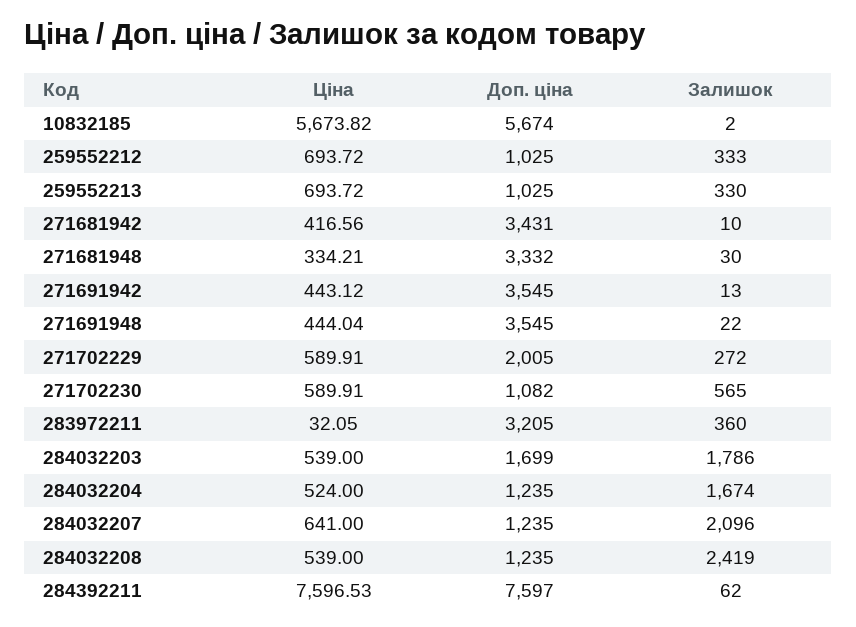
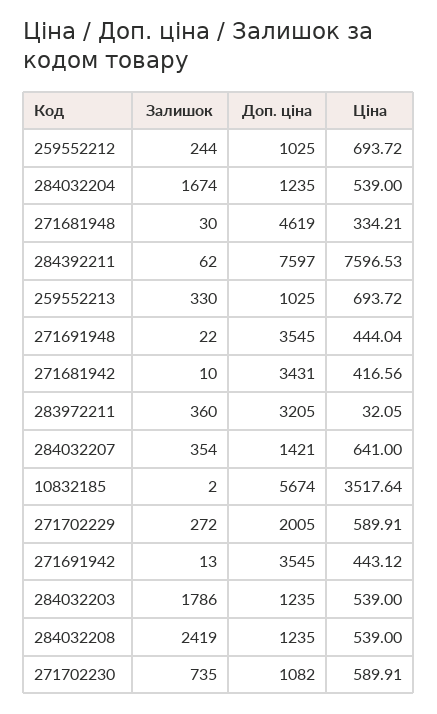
  {
    "Ціна": {
-     "10832185": 5673.82,
+     "10832185": 3517.64,
      "259552212": 693.72,
      "259552213": 693.72,
      "271681942": 416.56,
      "271681948": 334.21,
      "271691942": 443.12,
      "271691948": 444.04,
      "271702229": 589.91,
      "271702230": 589.91,
      "283972211": 32.05,
      "284032203": 539,
-     "284032204": 524,
+     "284032204": 539,
      "284032207": 641,
      "284032208": 539,
      "284392211": 7596.53
    },
    "Доп. ціна": {
      "10832185": 5674,
      "259552212": 1025,
      "259552213": 1025,
      "271681942": 3431,
-     "271681948": 3332,
+     "271681948": 4619,
      "271691942": 3545,
      "271691948": 3545,
      "271702229": 2005,
      "271702230": 1082,
      "283972211": 3205,
-     "284032203": 1699,
+     "284032203": 1235,
      "284032204": 1235,
-     "284032207": 1235,
+     "284032207": 1421,
      "284032208": 1235,
      "284392211": 7597
    },
    "Залишок": {
      "10832185": 2,
-     "259552212": 333,
+     "259552212": 244,
      "259552213": 330,
      "271681942": 10,
      "271681948": 30,
      "271691942": 13,
      "271691948": 22,
      "271702229": 272,
-     "271702230": 565,
+     "271702230": 735,
      "283972211": 360,
      "284032203": 1786,
      "284032204": 1674,
-     "284032207": 2096,
+     "284032207": 354,
      "284032208": 2419,
      "284392211": 62
    }
  }

